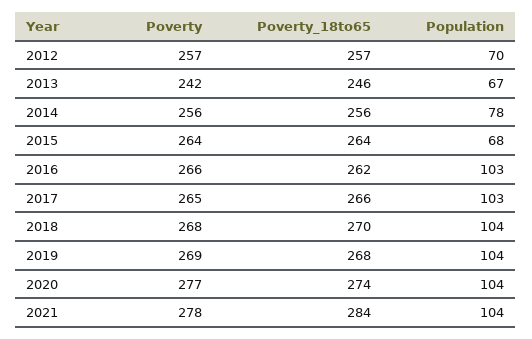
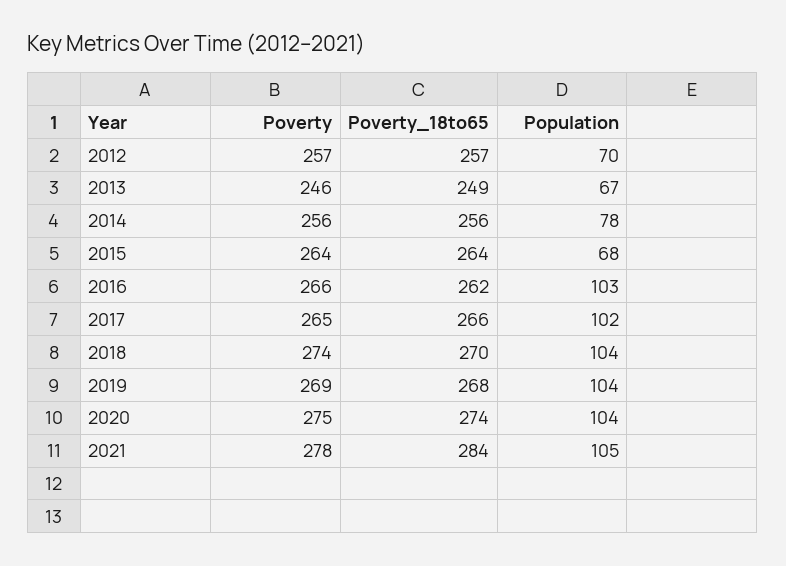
  {
    "Poverty": {
      "2012": 257,
-     "2013": 242,
+     "2013": 246,
      "2014": 256,
      "2015": 264,
      "2016": 266,
      "2017": 265,
-     "2018": 268,
+     "2018": 274,
      "2019": 269,
-     "2020": 277,
+     "2020": 275,
      "2021": 278
    },
    "Poverty_18to65": {
      "2012": 257,
-     "2013": 246,
+     "2013": 249,
      "2014": 256,
      "2015": 264,
      "2016": 262,
      "2017": 266,
      "2018": 270,
      "2019": 268,
      "2020": 274,
      "2021": 284
    },
    "Population": {
      "2012": 70,
      "2013": 67,
      "2014": 78,
      "2015": 68,
      "2016": 103,
-     "2017": 103,
+     "2017": 102,
      "2018": 104,
      "2019": 104,
      "2020": 104,
-     "2021": 104
+     "2021": 105
    }
  }

